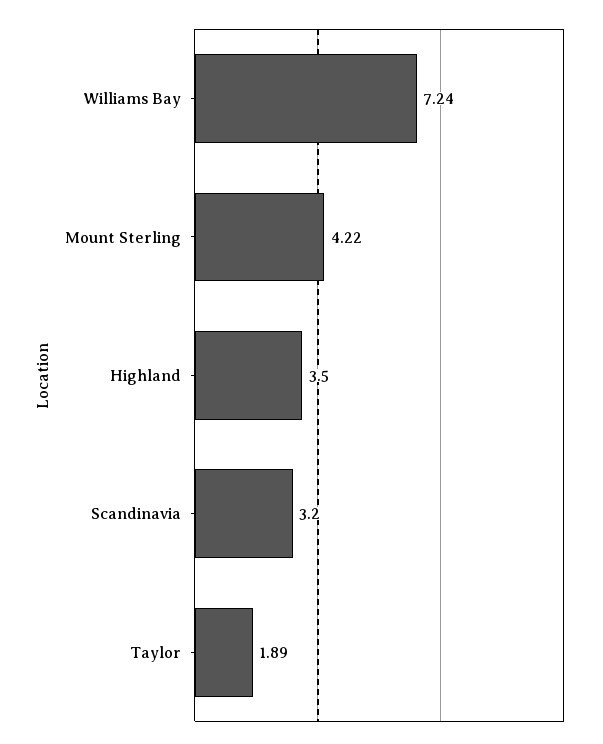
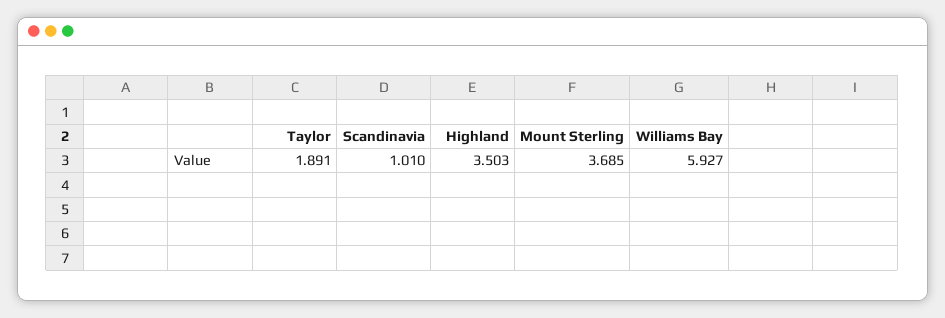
  {
-   "Williams Bay": 7.24,
+   "Williams Bay": 5.927,
-   "Mount Sterling": 4.22,
+   "Mount Sterling": 3.685,
    "Highland": 3.503,
-   "Scandinavia": 3.2,
+   "Scandinavia": 1.01,
    "Taylor": 1.891
  }

